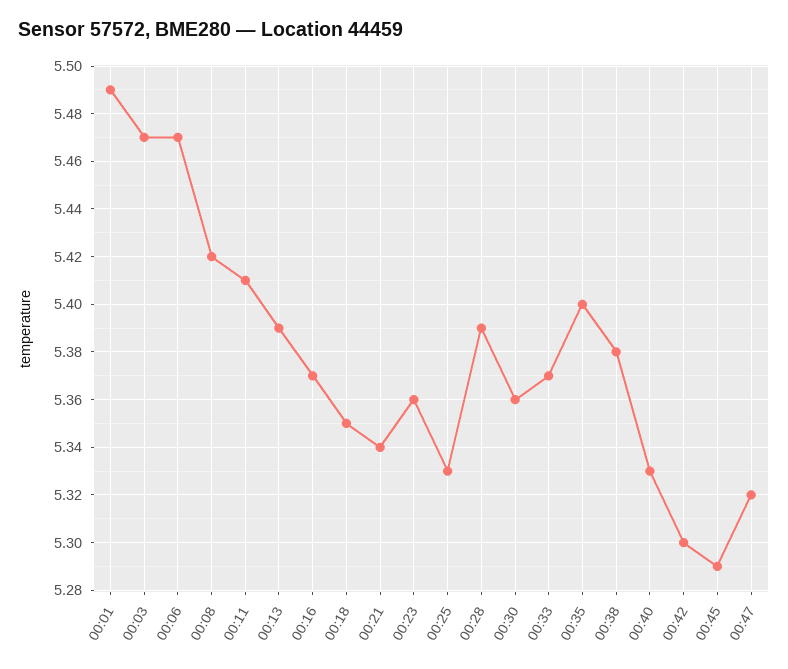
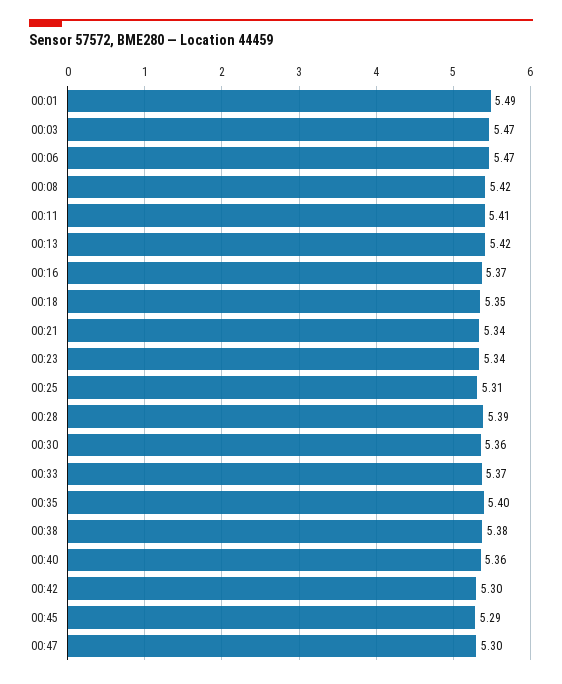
  {
    "00:01": 5.49,
    "00:03": 5.47,
    "00:06": 5.47,
    "00:08": 5.42,
    "00:11": 5.41,
-   "00:13": 5.39,
+   "00:13": 5.42,
    "00:16": 5.37,
    "00:18": 5.35,
    "00:21": 5.34,
-   "00:23": 5.36,
+   "00:23": 5.34,
-   "00:25": 5.33,
+   "00:25": 5.31,
    "00:28": 5.39,
    "00:30": 5.36,
    "00:33": 5.37,
    "00:35": 5.4,
    "00:38": 5.38,
-   "00:40": 5.33,
+   "00:40": 5.36,
    "00:42": 5.3,
    "00:45": 5.29,
-   "00:47": 5.32
+   "00:47": 5.3
  }

